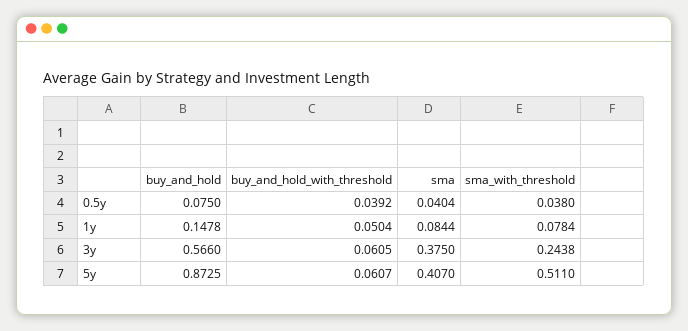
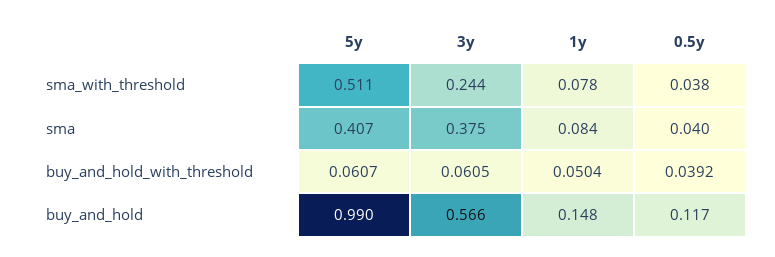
  {
    "buy_and_hold": {
-     "0.5y": 0.075,
+     "0.5y": 0.117,
      "1y": 0.1478,
      "3y": 0.566,
-     "5y": 0.8725
+     "5y": 0.99
    },
    "buy_and_hold_with_threshold": {
      "0.5y": 0.0392,
      "1y": 0.0504,
      "3y": 0.0605,
      "5y": 0.0607
    },
    "sma": {
      "0.5y": 0.0404,
      "1y": 0.0844,
      "3y": 0.375,
      "5y": 0.407
    },
    "sma_with_threshold": {
      "0.5y": 0.038,
      "1y": 0.0784,
      "3y": 0.2438,
      "5y": 0.511
    }
  }

